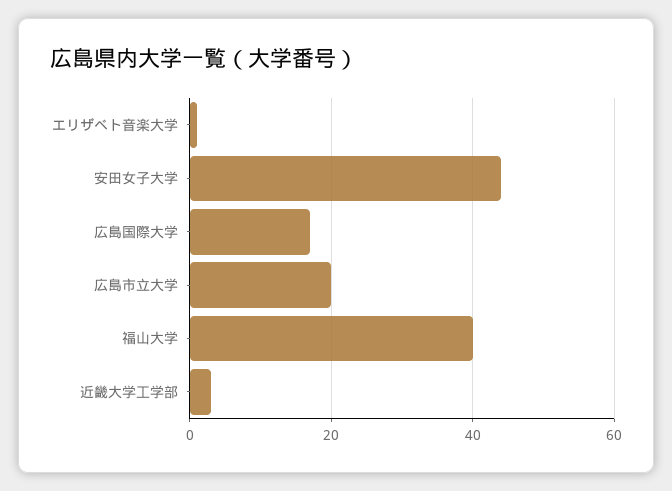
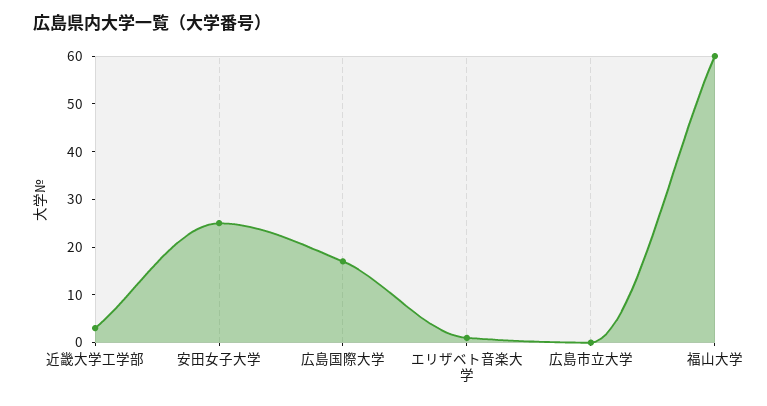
  {
    "エリザベト音楽大学": 0,
-   "安田女子大学": 45,
+   "安田女子大学": 25,
    "広島国際大学": 15,
-   "広島市立大学": 20,
+   "広島市立大学": 0,
-   "福山大学": 40,
+   "福山大学": 60,
    "近畿大学工学部": 5
  }

